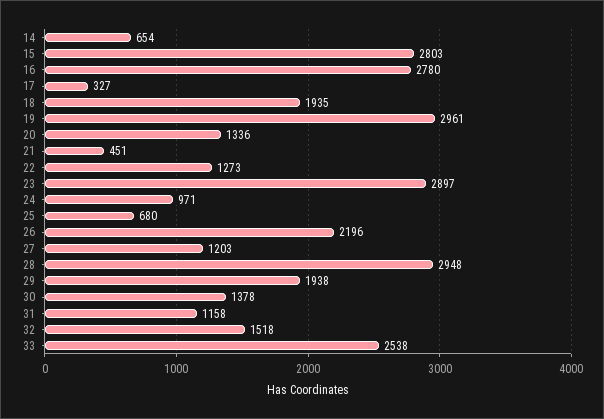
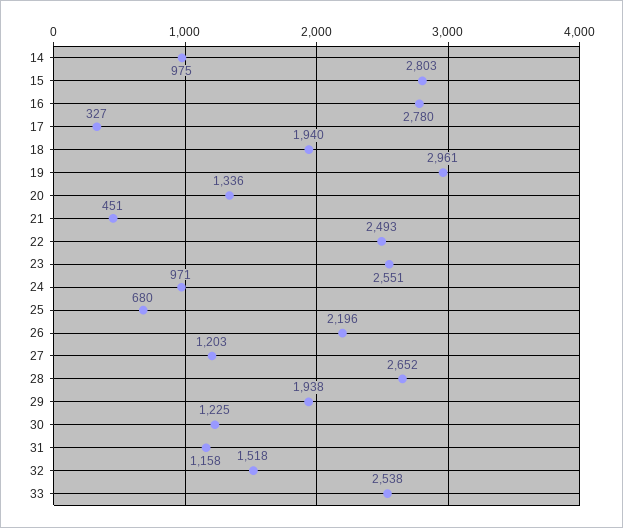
  {
-   "14": 654,
+   "14": 975,
    "15": 2803,
    "16": 2780,
    "17": 327,
-   "18": 1935,
+   "18": 1940,
    "19": 2961,
    "20": 1336,
    "21": 451,
-   "22": 1273,
+   "22": 2493,
-   "23": 2897,
+   "23": 2551,
    "24": 971,
    "25": 680,
    "26": 2196,
    "27": 1203,
-   "28": 2948,
+   "28": 2652,
    "29": 1938,
-   "30": 1378,
+   "30": 1225,
    "31": 1158,
    "32": 1518,
    "33": 2538
  }

